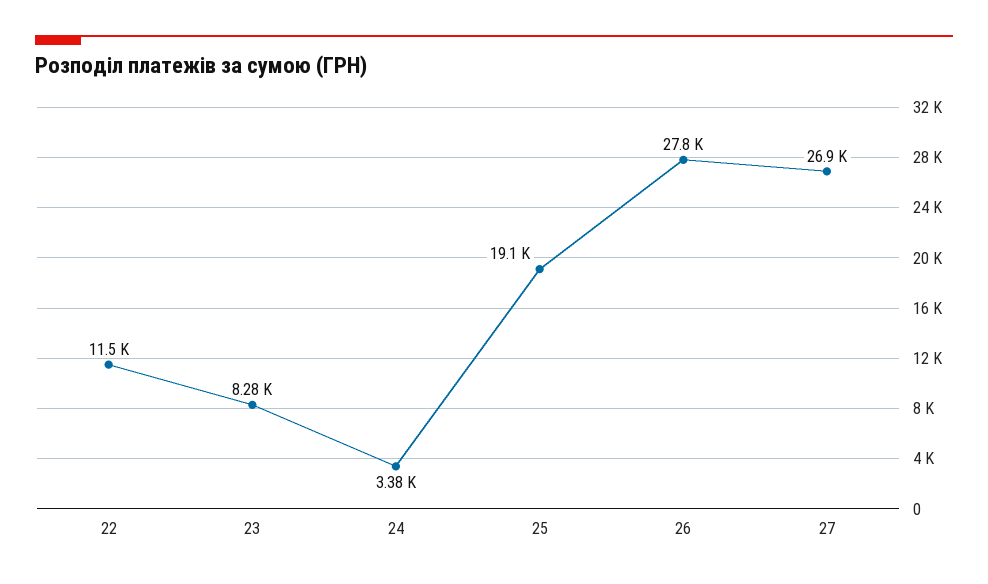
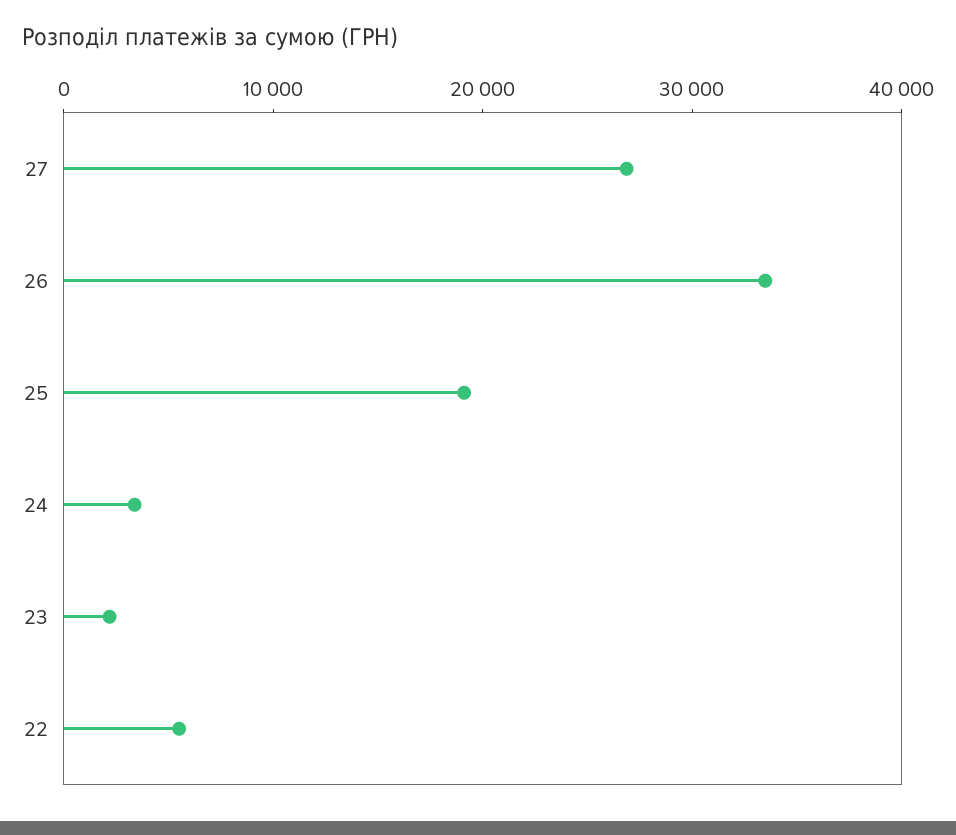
  {
-   "22": 11500,
+   "22": 6000,
-   "23": 8280,
+   "23": 2000,
    "24": 3380,
    "25": 19100,
-   "26": 27800,
+   "26": 34000,
    "27": 26900
  }

